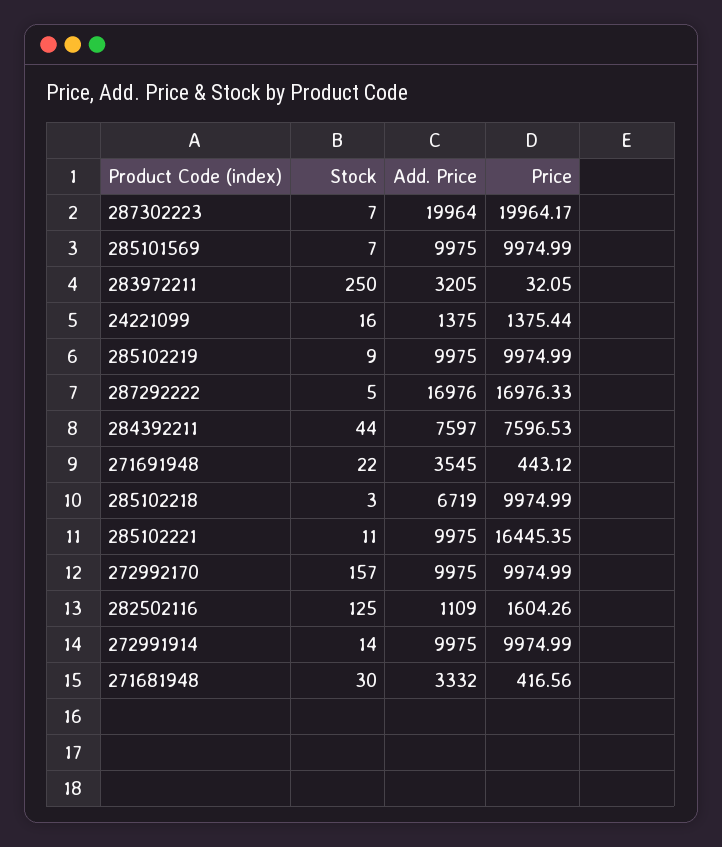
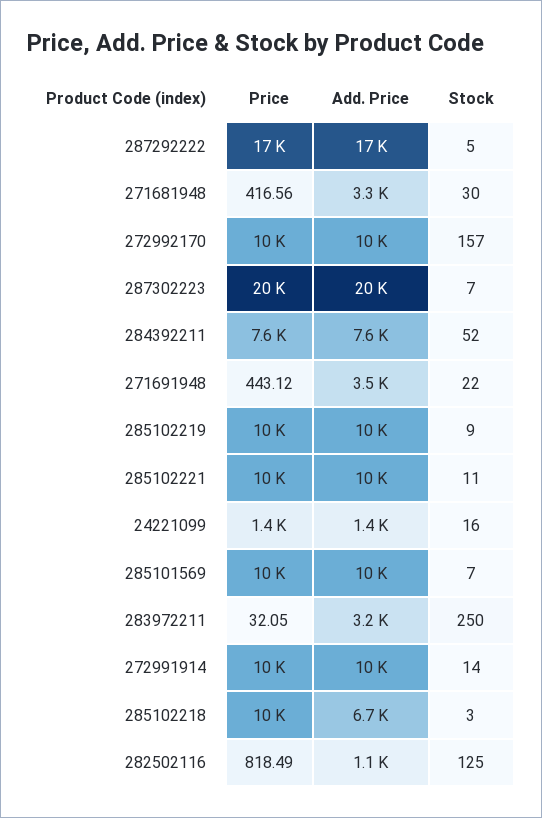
  {
    "Stock": {
      "287302223": 7,
      "285101569": 7,
      "283972211": 250,
      "24221099": 16,
      "285102219": 9,
      "287292222": 5,
-     "284392211": 44,
+     "284392211": 52,
      "271691948": 22,
      "285102218": 3,
      "285102221": 11,
      "272992170": 157,
      "282502116": 125,
      "272991914": 14,
      "271681948": 30
    },
    "Add. Price": {
      "287302223": 19964,
      "285101569": 9975,
      "283972211": 3205,
      "24221099": 1375,
      "285102219": 9975,
      "287292222": 16976,
      "284392211": 7597,
      "271691948": 3545,
      "285102218": 6719,
      "285102221": 9975,
      "272992170": 9975,
      "282502116": 1109,
      "272991914": 9975,
      "271681948": 3332
    },
    "Price": {
      "287302223": 19964.17,
      "285101569": 9974.99,
      "283972211": 32.05,
      "24221099": 1375.44,
      "285102219": 9974.99,
      "287292222": 16976.33,
      "284392211": 7596.53,
      "271691948": 443.12,
      "285102218": 9974.99,
-     "285102221": 16445.35,
+     "285102221": 10000,
      "272992170": 9974.99,
-     "282502116": 1604.26,
+     "282502116": 818.49,
      "272991914": 9974.99,
      "271681948": 416.56
    }
  }

